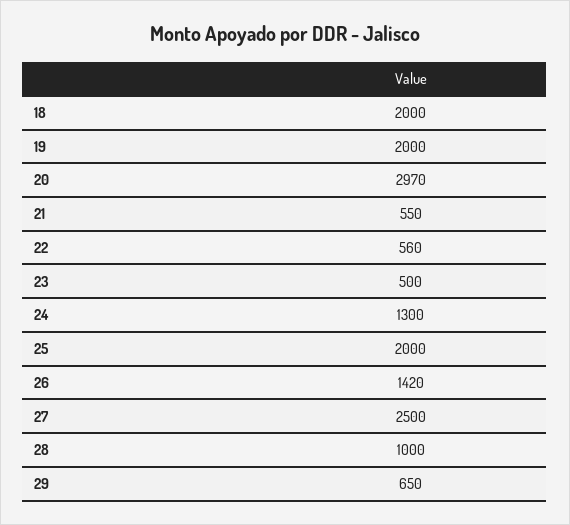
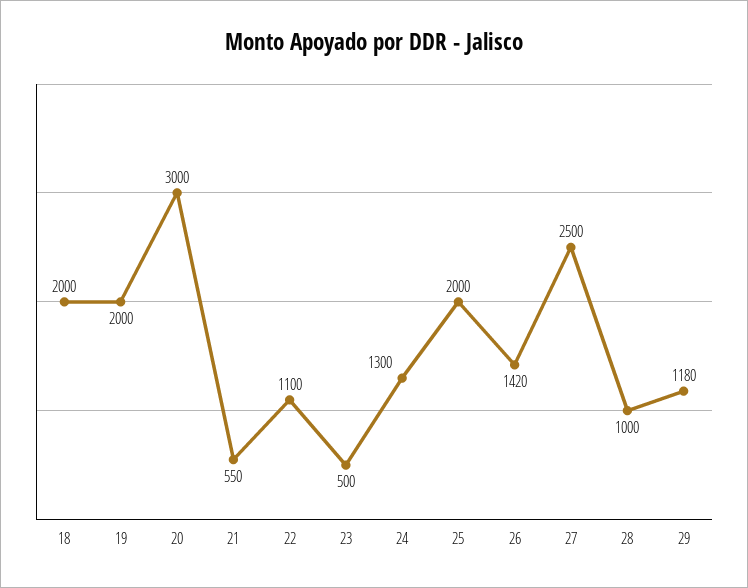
  {
    "18": 2000,
    "19": 2000,
-   "20": 2970,
+   "20": 3000,
    "21": 550,
-   "22": 560,
+   "22": 1100,
    "23": 500,
    "24": 1300,
    "25": 2000,
    "26": 1420,
    "27": 2500,
    "28": 1000,
-   "29": 650
+   "29": 1180
  }

